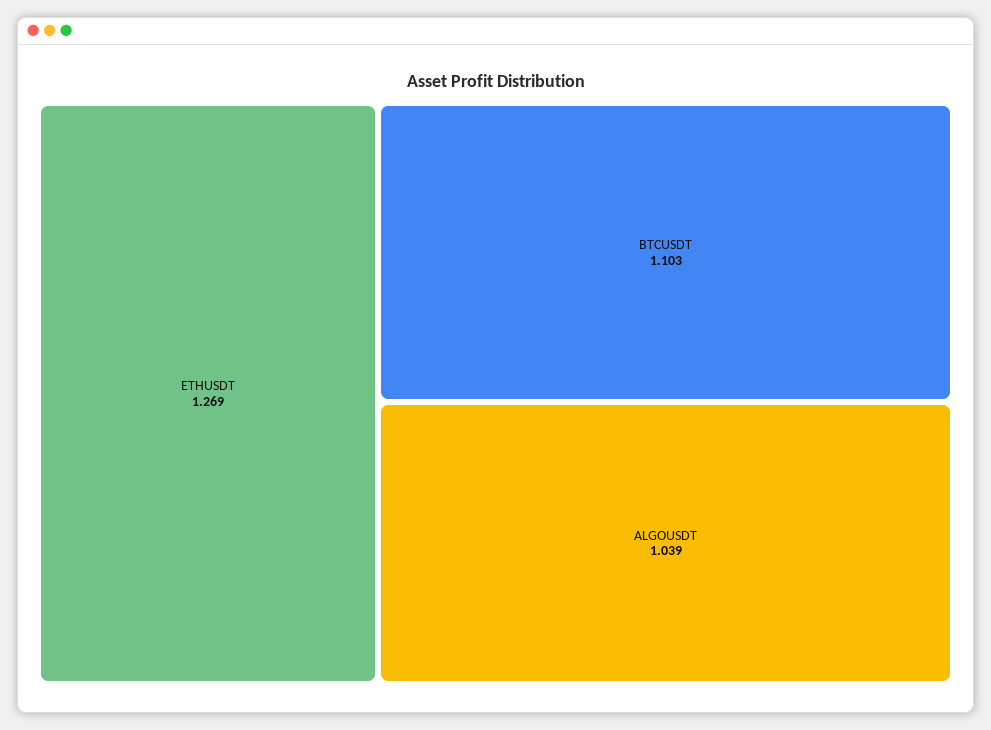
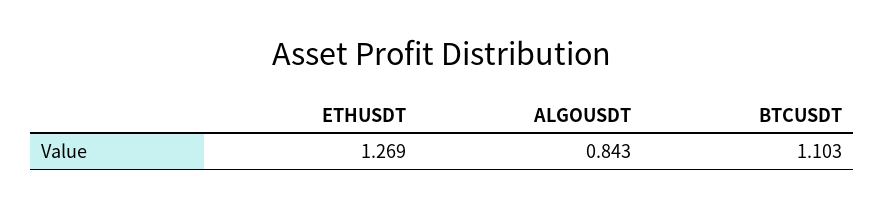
  {
    "ETHUSDT": 1.269,
    "BTCUSDT": 1.103,
-   "ALGOUSDT": 1.039
+   "ALGOUSDT": 0.843
  }

